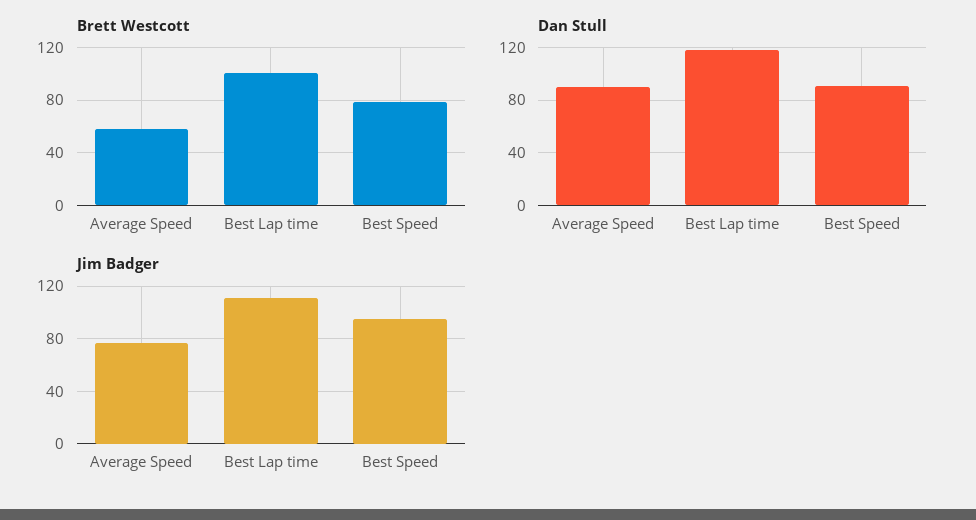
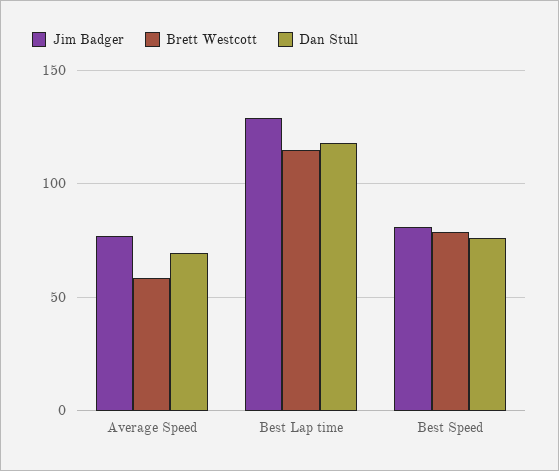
  {
    "Brett Westcott": {
      "Average Speed": 60,
-     "Best Lap time": 100,
+     "Best Lap time": 115,
      "Best Speed": 80
    },
    "Dan Stull": {
-     "Average Speed": 90,
+     "Average Speed": 70,
      "Best Lap time": 120,
-     "Best Speed": 90
+     "Best Speed": 75
    },
    "Jim Badger": {
      "Average Speed": 75,
-     "Best Lap time": 110,
+     "Best Lap time": 130,
-     "Best Speed": 95
+     "Best Speed": 80
    }
  }

